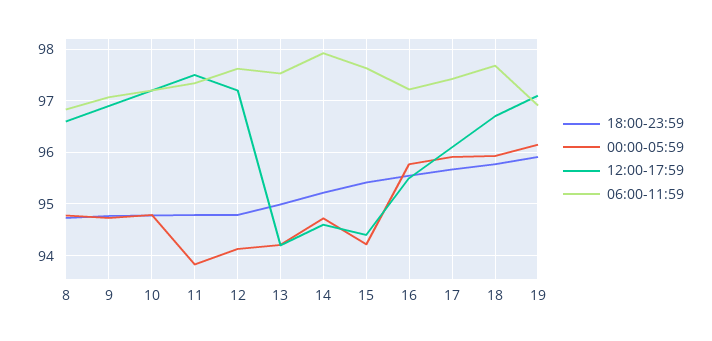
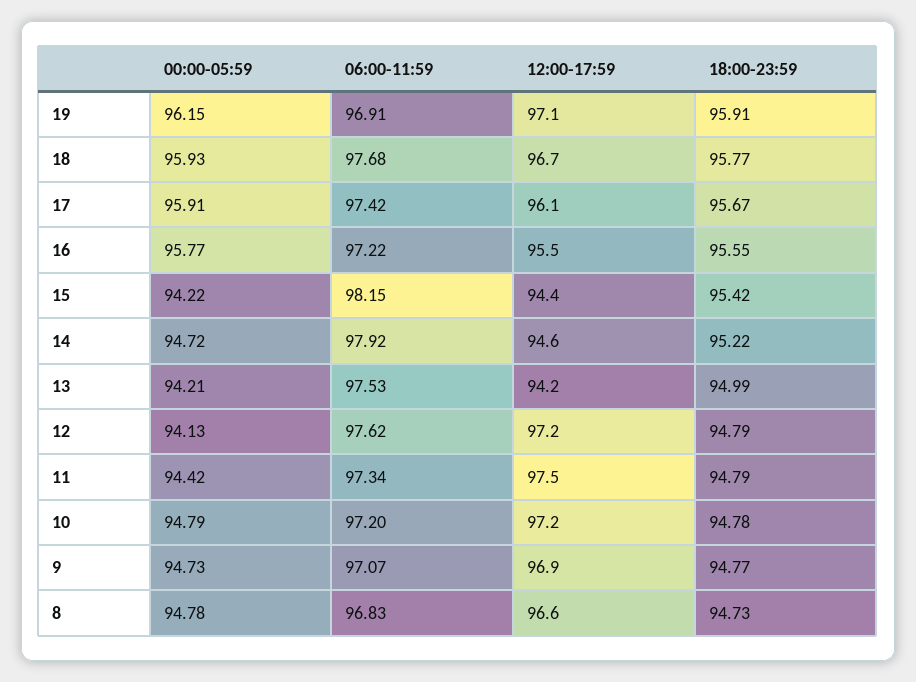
  {
    "18:00-23:59": {
      "8": 94.73,
      "9": 94.77,
      "10": 94.78,
      "11": 94.79,
      "12": 94.79,
      "13": 94.99,
      "14": 95.22,
      "15": 95.42,
      "16": 95.55,
      "17": 95.67,
      "18": 95.77,
      "19": 95.91
    },
    "00:00-05:59": {
      "8": 94.78,
      "9": 94.73,
      "10": 94.79,
-     "11": 93.8,
+     "11": 94.42,
      "12": 94.13,
      "13": 94.21,
      "14": 94.72,
      "15": 94.22,
      "16": 95.77,
      "17": 95.91,
      "18": 95.93,
      "19": 96.15
    },
    "12:00-17:59": {
      "8": 96.6,
      "9": 96.9,
      "10": 97.2,
      "11": 97.5,
      "12": 97.2,
      "13": 94.2,
      "14": 94.6,
      "15": 94.4,
      "16": 95.5,
      "17": 96.1,
      "18": 96.7,
      "19": 97.1
    },
    "06:00-11:59": {
      "8": 96.83,
      "9": 97.07,
      "10": 97.2,
      "11": 97.34,
      "12": 97.62,
      "13": 97.53,
      "14": 97.92,
-     "15": 97.6,
+     "15": 98.15,
      "16": 97.22,
      "17": 97.42,
      "18": 97.68,
      "19": 96.91
    }
  }

